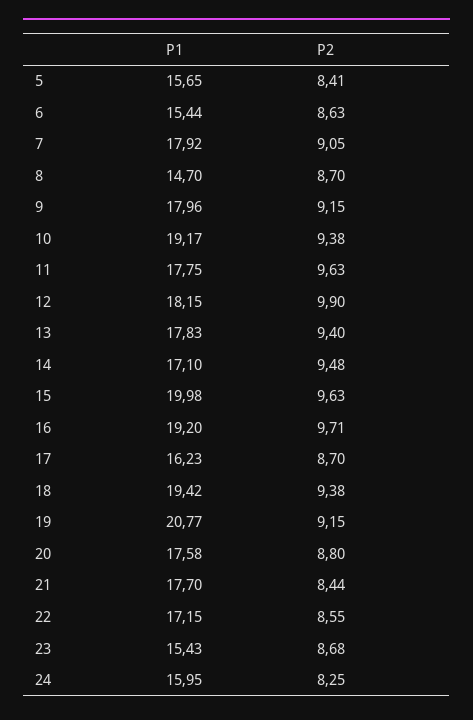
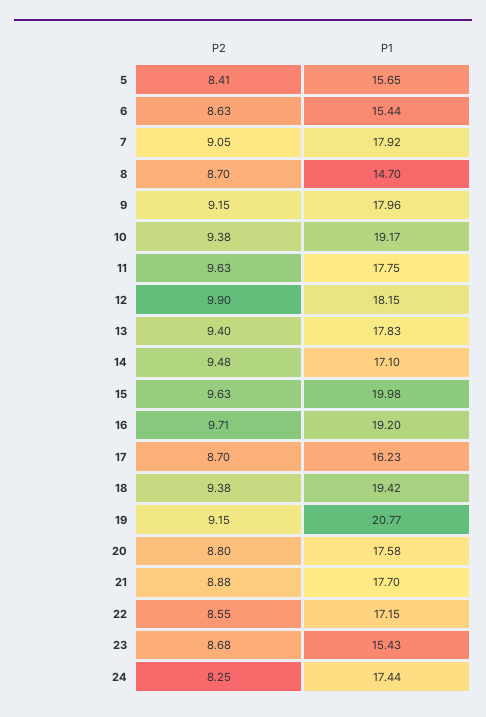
  {
    "P1": {
      "5": 15.65,
      "6": 15.44,
      "7": 17.92,
      "8": 14.7,
      "9": 17.96,
      "10": 19.17,
      "11": 17.75,
      "12": 18.15,
      "13": 17.83,
      "14": 17.1,
      "15": 19.98,
      "16": 19.2,
      "17": 16.23,
      "18": 19.42,
      "19": 20.77,
      "20": 17.58,
      "21": 17.7,
      "22": 17.15,
      "23": 15.43,
-     "24": 15.95
+     "24": 17.44
    },
    "P2": {
      "5": 8.41,
      "6": 8.63,
      "7": 9.05,
      "8": 8.7,
      "9": 9.15,
      "10": 9.38,
      "11": 9.63,
      "12": 9.9,
      "13": 9.4,
      "14": 9.48,
      "15": 9.63,
      "16": 9.71,
      "17": 8.7,
      "18": 9.38,
      "19": 9.15,
      "20": 8.8,
-     "21": 8.44,
+     "21": 8.88,
      "22": 8.55,
      "23": 8.68,
      "24": 8.25
    }
  }

